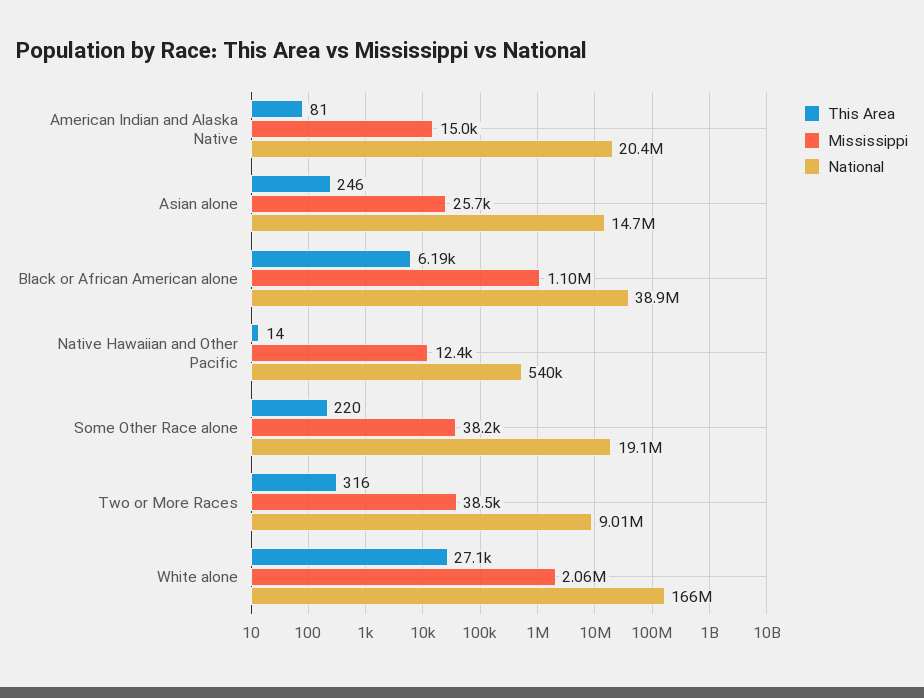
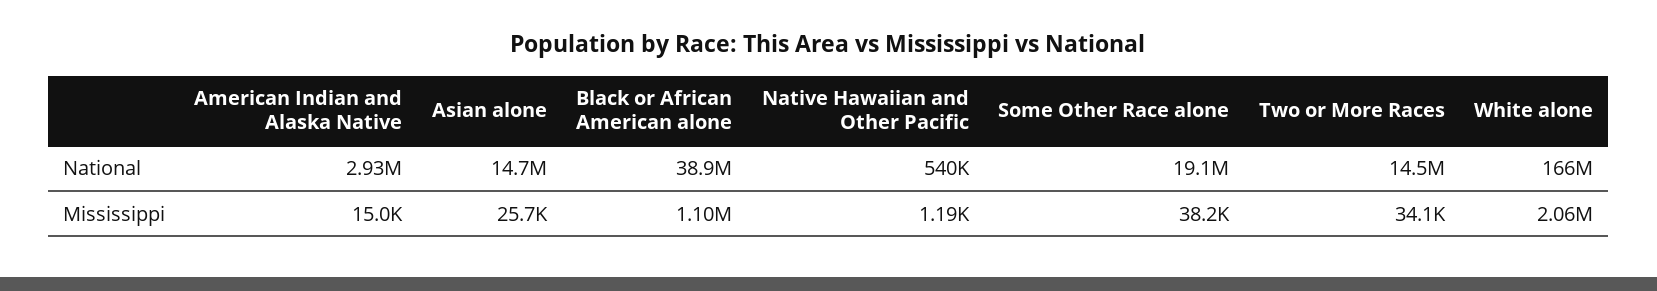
  {
-   "This Area": {
-     "American Indian and Alaska Native": 81,
-     "Asian alone": 246,
-     "Black or African American alone": 6190,
-     "Native Hawaiian and Other Pacific": 14,
-     "Some Other Race alone": 220,
-     "Two or More Races": 316,
-     "White alone": 27100
-   },
    "Mississippi": {
      "American Indian and Alaska Native": 15000,
      "Asian alone": 25700,
      "Black or African American alone": 1100000,
-     "Native Hawaiian and Other Pacific": 12400,
+     "Native Hawaiian and Other Pacific": 1190,
      "Some Other Race alone": 38200,
-     "Two or More Races": 38500,
+     "Two or More Races": 34100,
      "White alone": 2060000
    },
    "National": {
-     "American Indian and Alaska Native": 20400000,
+     "American Indian and Alaska Native": 2930000,
      "Asian alone": 14700000,
      "Black or African American alone": 38900000,
      "Native Hawaiian and Other Pacific": 540000,
      "Some Other Race alone": 19100000,
-     "Two or More Races": 9010000,
+     "Two or More Races": 14500000,
      "White alone": 166000000
    }
  }

